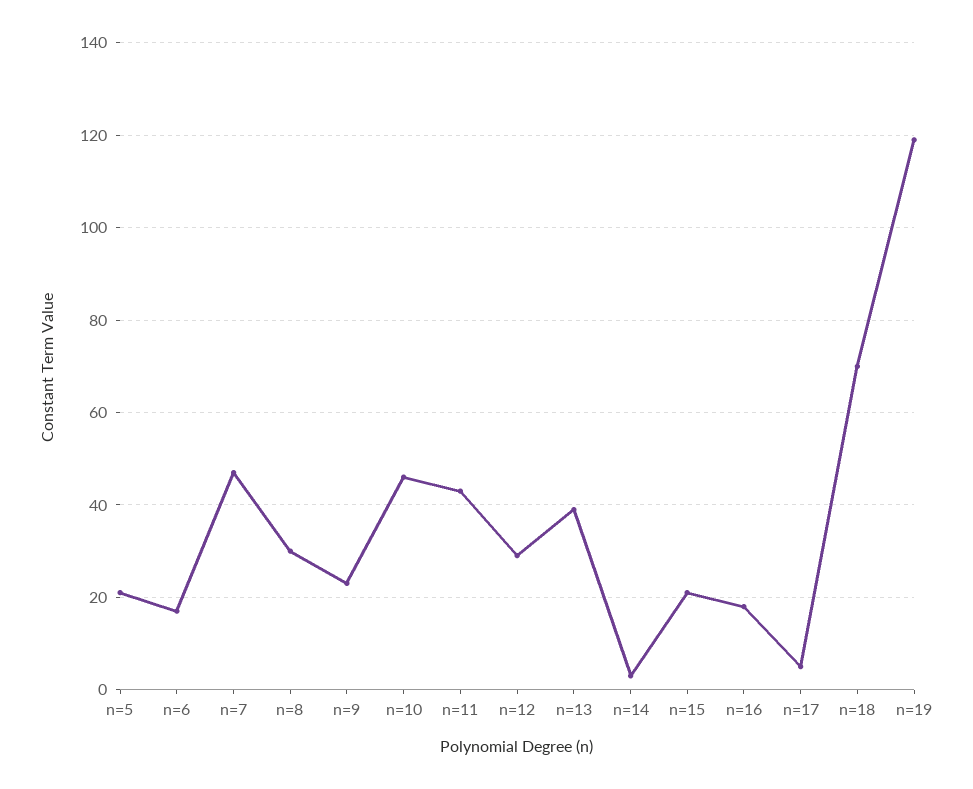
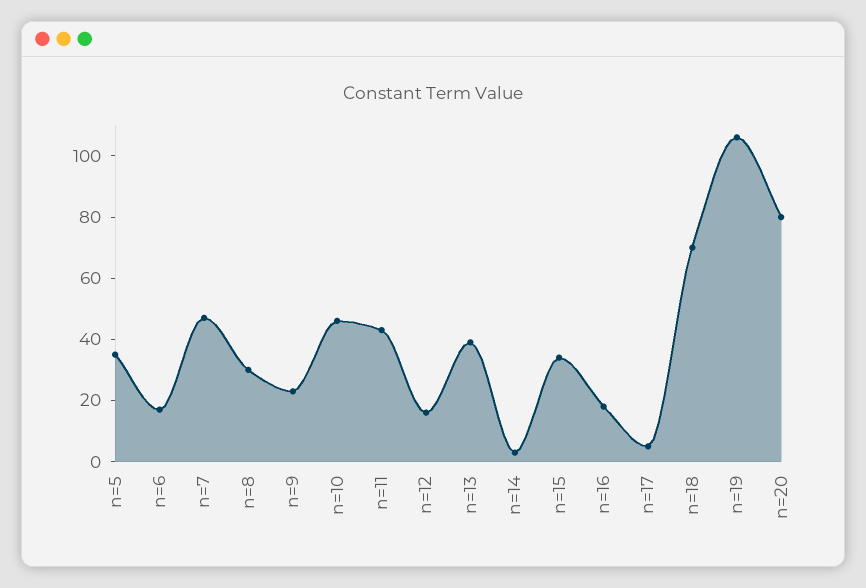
  {
-   "n=5": 20,
+   "n=5": 35,
    "n=6": 15,
    "n=7": 45,
    "n=8": 30,
    "n=9": 25,
    "n=10": 45,
    "n=11": 45,
-   "n=12": 30,
+   "n=12": 15,
    "n=13": 40,
    "n=14": 5,
-   "n=15": 20,
+   "n=15": 35,
    "n=16": 20,
    "n=17": 5,
    "n=18": 70,
-   "n=19": 120
+   "n=19": 105,
+   "n=20": 80
  }

